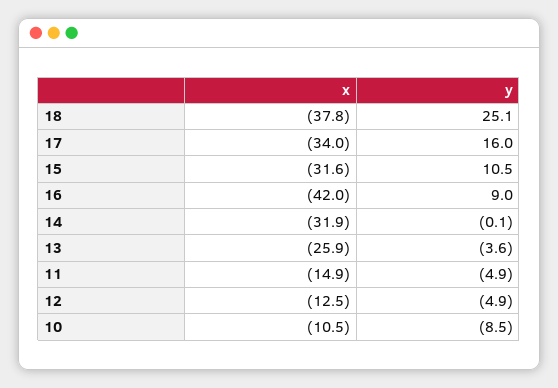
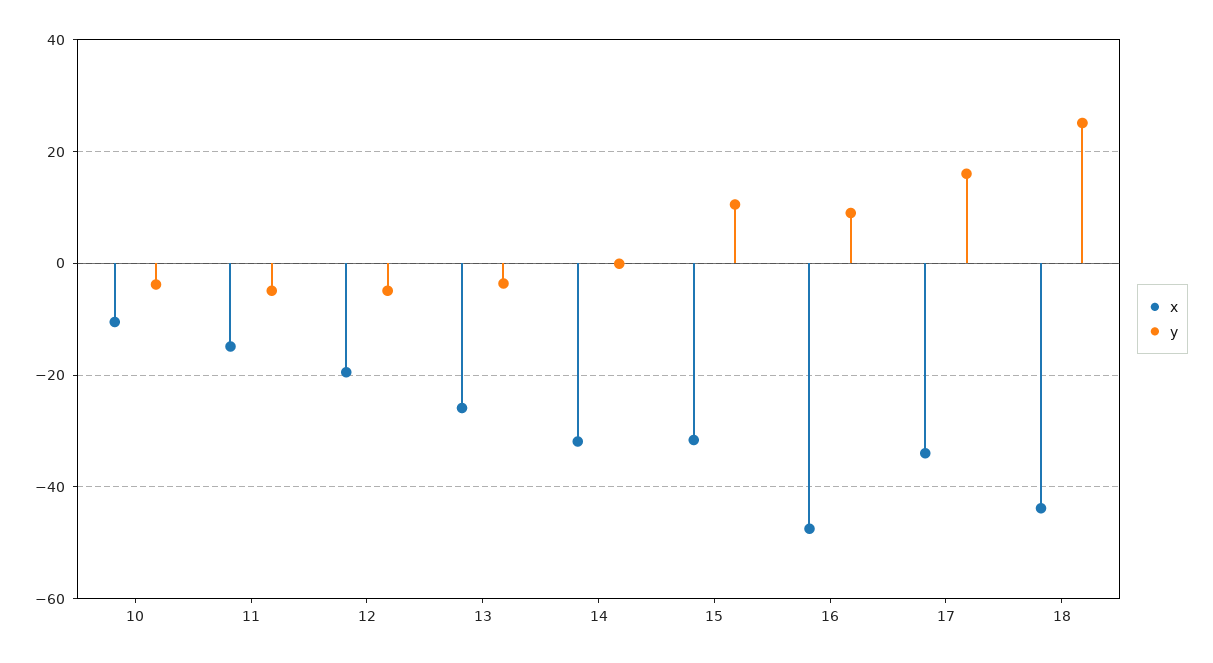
  {
    "x": {
-     "18": -37.8,
+     "18": -44,
      "17": -34,
      "15": -31.6,
-     "16": -42,
+     "16": -48,
      "14": -31.9,
      "13": -25.9,
      "11": -14.9,
-     "12": -12.5,
+     "12": -20,
      "10": -10.5
    },
    "y": {
      "18": 25.1,
      "17": 16,
      "15": 10.5,
      "16": 9,
      "14": -0.1,
      "13": -3.6,
      "11": -4.9,
      "12": -4.9,
-     "10": -8.5
+     "10": -4
    }
  }

